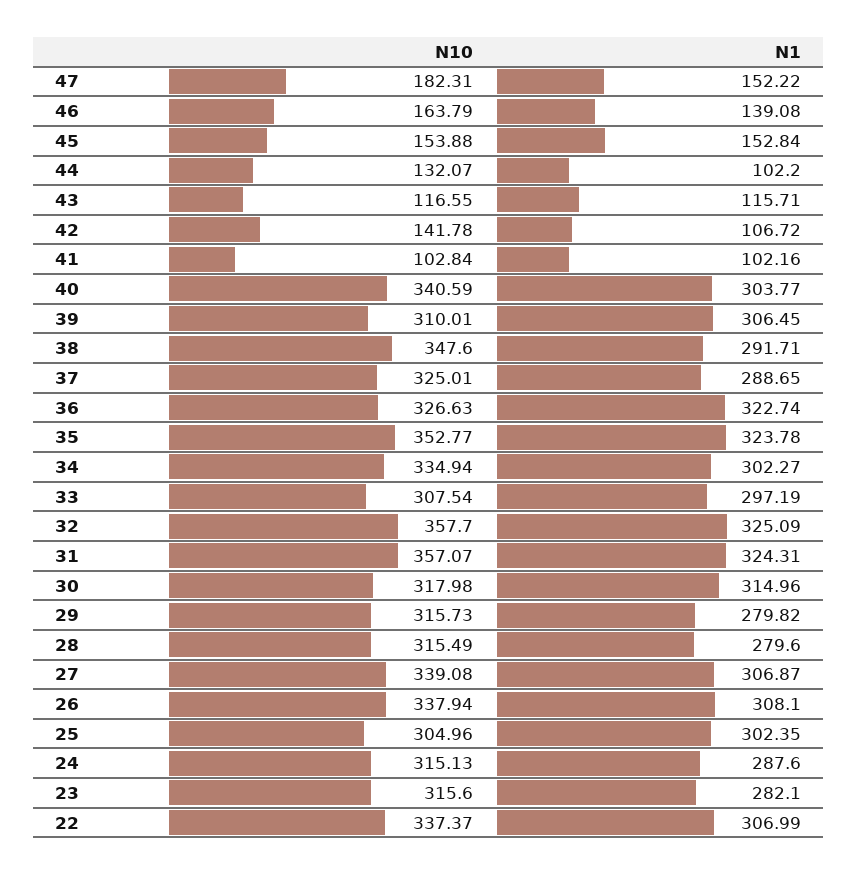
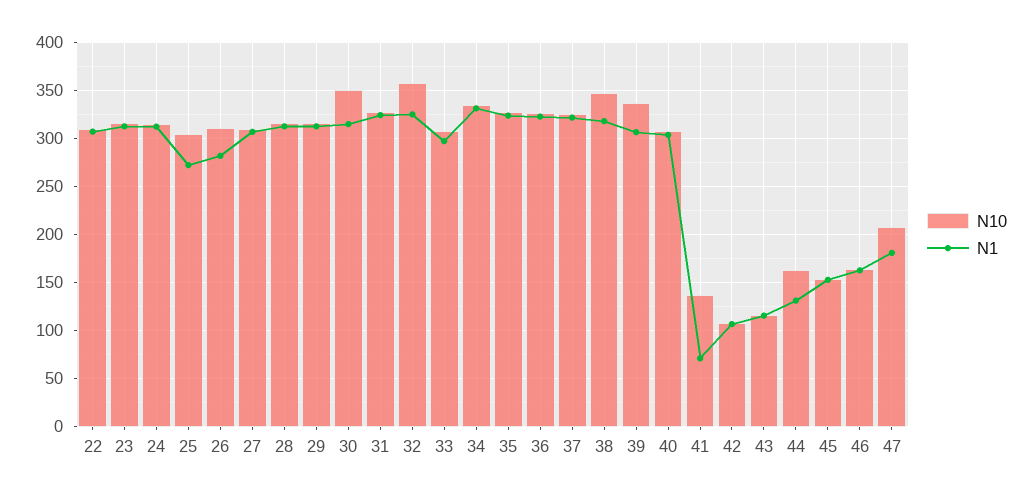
  {
    "N10": {
-     "47": 182.31,
+     "47": 210,
      "46": 163.79,
      "45": 153.88,
-     "44": 132.07,
+     "44": 160,
      "43": 116.55,
-     "42": 141.78,
+     "42": 110,
-     "41": 102.84,
+     "41": 140,
-     "40": 340.59,
+     "40": 310,
-     "39": 310.01,
+     "39": 340,
      "38": 347.6,
      "37": 325.01,
      "36": 326.63,
-     "35": 352.77,
+     "35": 330,
      "34": 334.94,
      "33": 307.54,
      "32": 357.7,
-     "31": 357.07,
+     "31": 330,
-     "30": 317.98,
+     "30": 350,
      "29": 315.73,
      "28": 315.49,
-     "27": 339.08,
+     "27": 310,
-     "26": 337.94,
+     "26": 310,
      "25": 304.96,
      "24": 315.13,
      "23": 315.6,
-     "22": 337.37
+     "22": 310
    },
    "N1": {
-     "47": 152.22,
+     "47": 180,
-     "46": 139.08,
+     "46": 160,
      "45": 152.84,
-     "44": 102.2,
+     "44": 130,
      "43": 115.71,
      "42": 106.72,
-     "41": 102.16,
+     "41": 70,
      "40": 303.77,
      "39": 306.45,
-     "38": 291.71,
+     "38": 320,
-     "37": 288.65,
+     "37": 320,
      "36": 322.74,
      "35": 323.78,
-     "34": 302.27,
+     "34": 330,
      "33": 297.19,
      "32": 325.09,
      "31": 324.31,
      "30": 314.96,
-     "29": 279.82,
+     "29": 310,
-     "28": 279.6,
+     "28": 310,
      "27": 306.87,
-     "26": 308.1,
+     "26": 280,
-     "25": 302.35,
+     "25": 270,
-     "24": 287.6,
+     "24": 310,
-     "23": 282.1,
+     "23": 310,
      "22": 306.99
    }
  }

